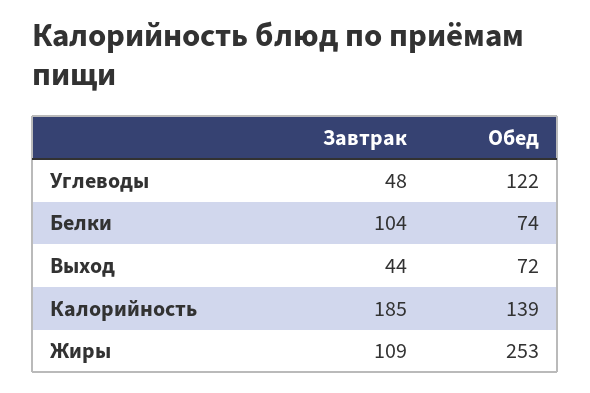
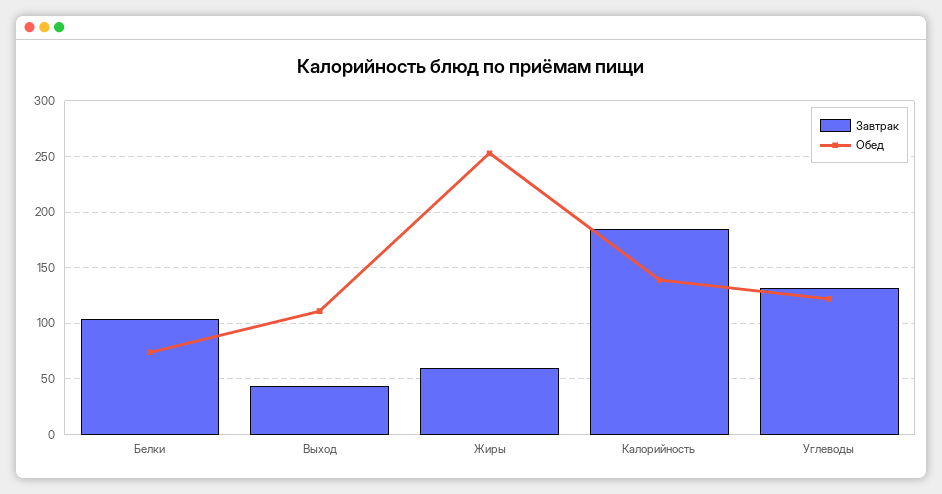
  {
    "Завтрак": {
-     "Углеводы": 48,
+     "Углеводы": 130,
      "Белки": 104,
      "Выход": 44,
      "Калорийность": 185,
-     "Жиры": 109
+     "Жиры": 60
    },
    "Обед": {
      "Углеводы": 122,
      "Белки": 74,
-     "Выход": 72,
+     "Выход": 110,
      "Калорийность": 139,
      "Жиры": 253
    }
  }

